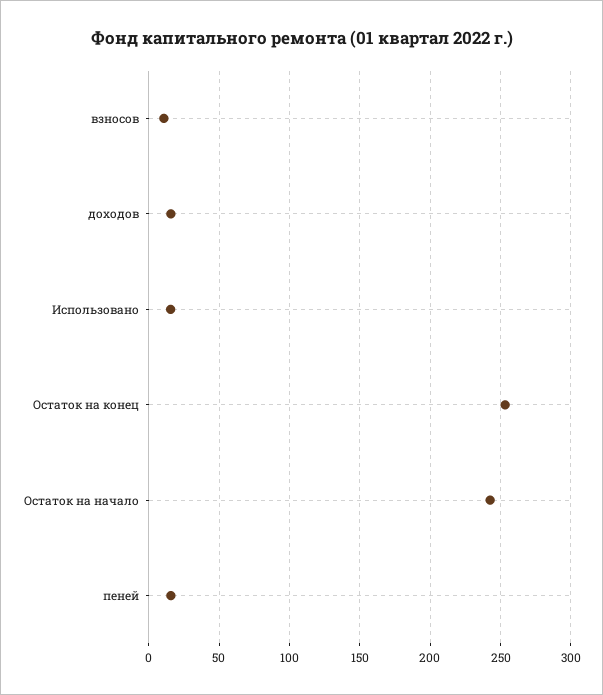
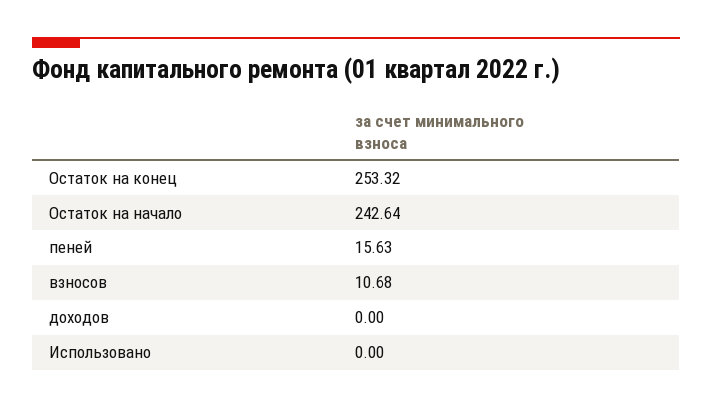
  {
    "взносов": 10.68,
-   "доходов": 15,
+   "доходов": 0,
-   "Использовано": 15,
+   "Использовано": 0,
    "Остаток на конец": 253.32,
    "Остаток на начало": 242.64,
    "пеней": 15.63
  }

